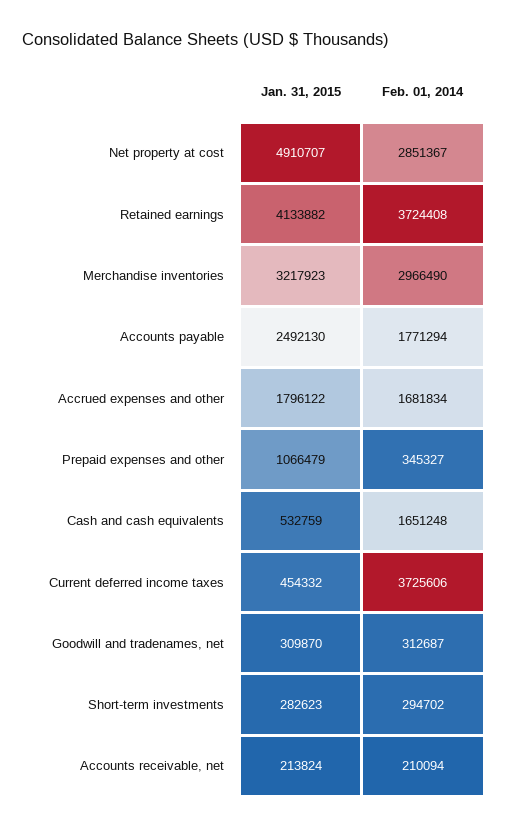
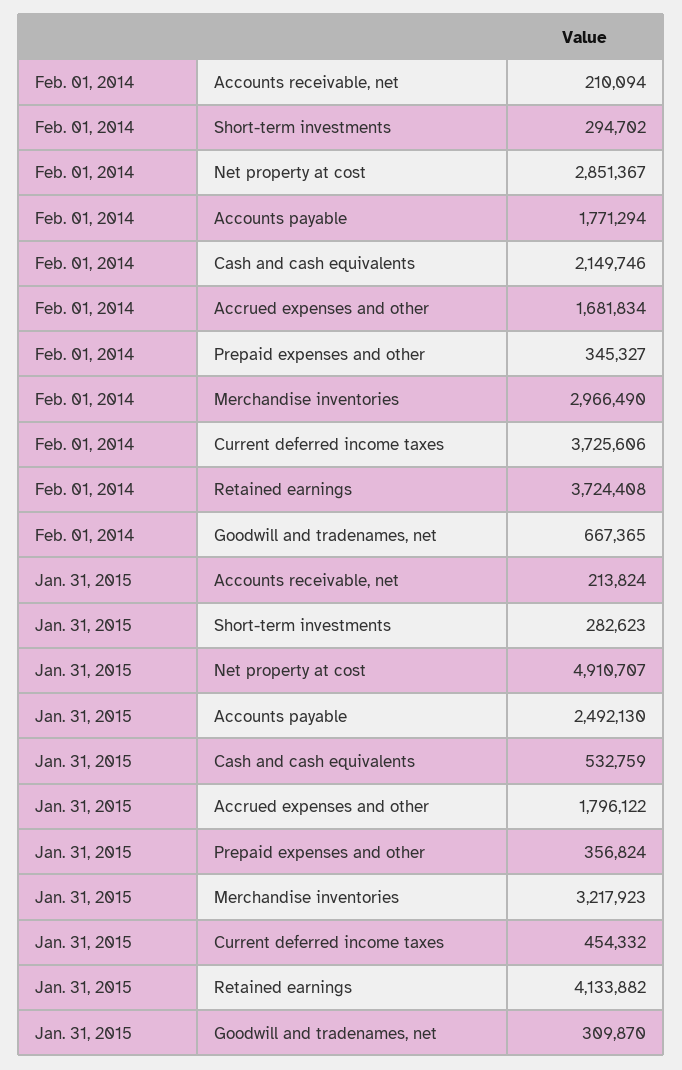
  {
    "Jan. 31, 2015": {
      "Net property at cost": 4910707,
      "Retained earnings": 4133882,
      "Merchandise inventories": 3217923,
      "Accounts payable": 2492130,
      "Accrued expenses and other": 1796122,
-     "Prepaid expenses and other": 1066479,
+     "Prepaid expenses and other": 356824,
      "Cash and cash equivalents": 532759,
      "Current deferred income taxes": 454332,
      "Goodwill and tradenames, net": 309870,
      "Short-term investments": 282623,
      "Accounts receivable, net": 213824
    },
    "Feb. 01, 2014": {
      "Net property at cost": 2851367,
      "Retained earnings": 3724408,
      "Merchandise inventories": 2966490,
      "Accounts payable": 1771294,
      "Accrued expenses and other": 1681834,
      "Prepaid expenses and other": 345327,
-     "Cash and cash equivalents": 1651248,
+     "Cash and cash equivalents": 2149746,
      "Current deferred income taxes": 3725606,
-     "Goodwill and tradenames, net": 312687,
+     "Goodwill and tradenames, net": 667365,
      "Short-term investments": 294702,
      "Accounts receivable, net": 210094
    }
  }

